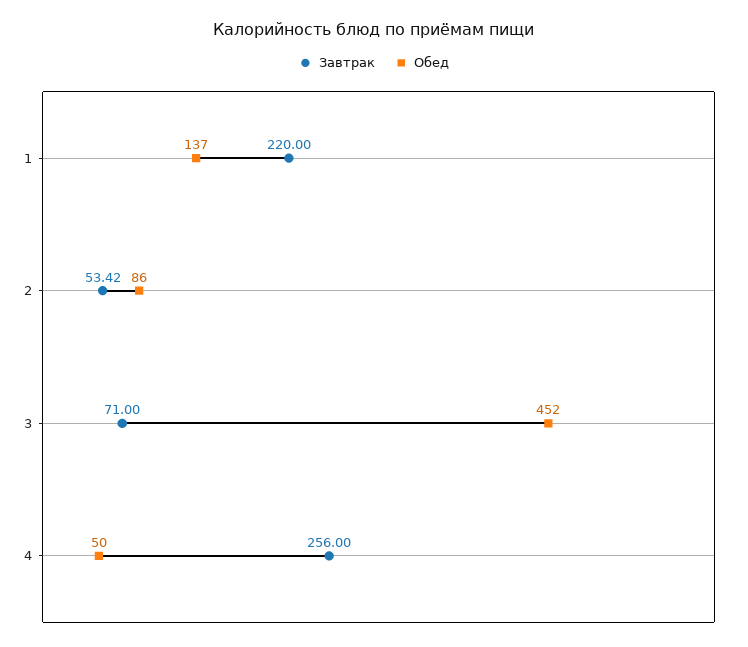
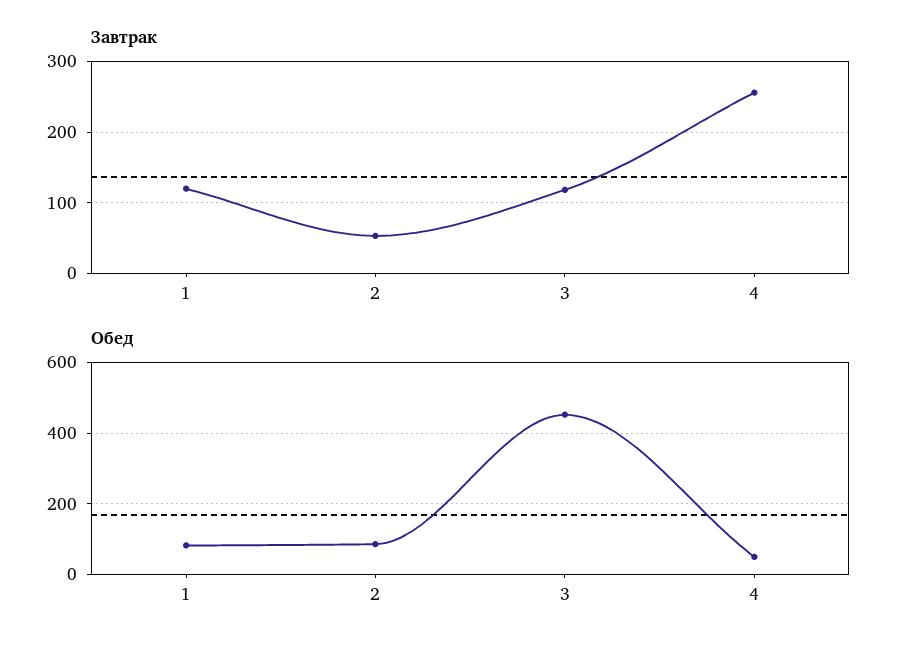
  {
    "Завтрак": {
-     "1": 220,
+     "1": 120,
      "2": 53.42,
-     "3": 71,
+     "3": 120,
      "4": 256
    },
    "Обед": {
-     "1": 137,
+     "1": 80,
      "2": 86,
      "3": 452,
      "4": 50
    }
  }

